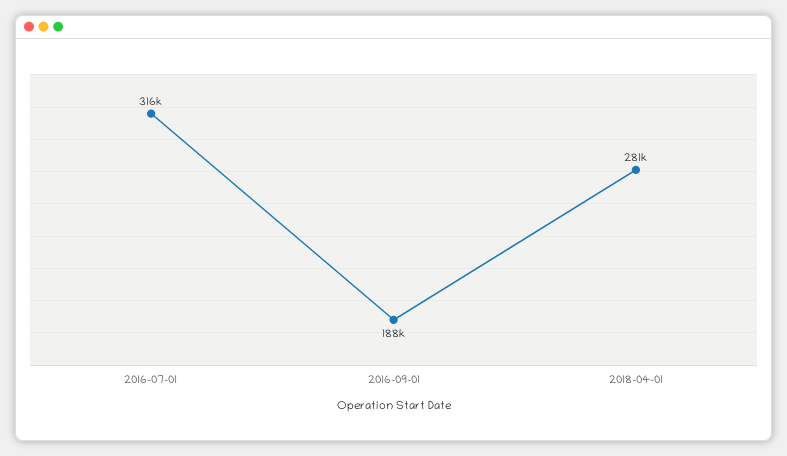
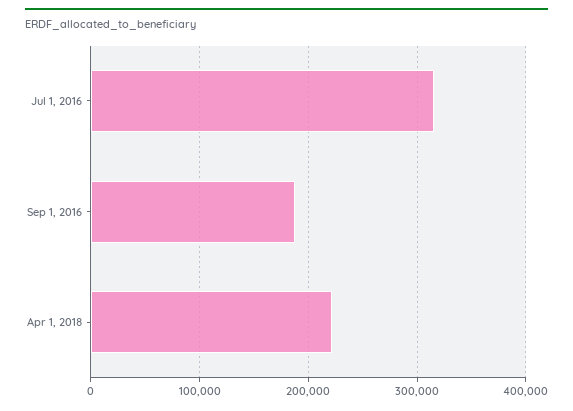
  {
    "2016-07-01": 316000,
    "2016-09-01": 188000,
-   "2018-04-01": 281000
+   "2018-04-01": 220000
  }

